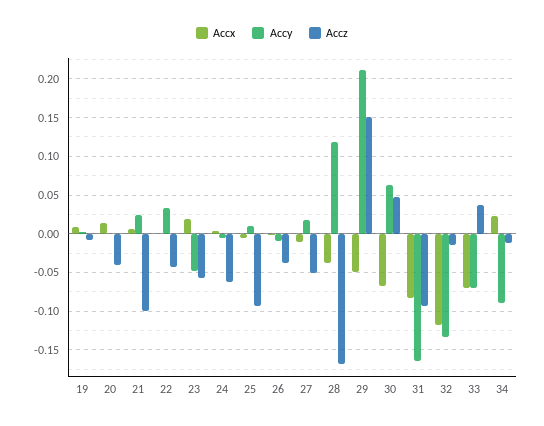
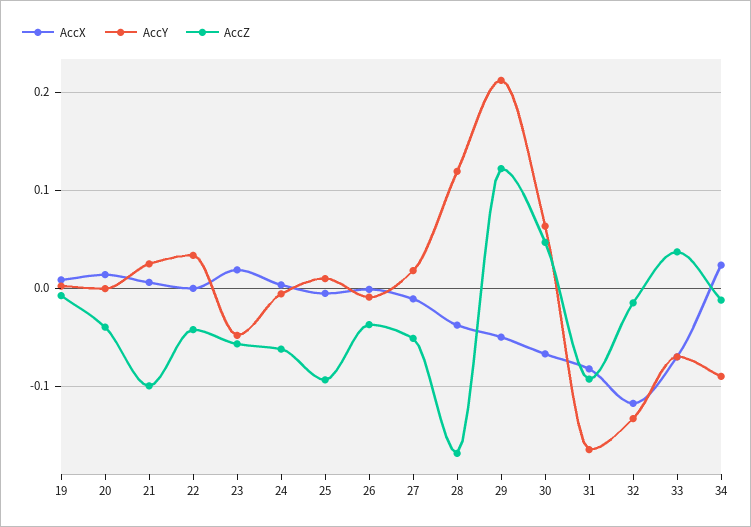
  {
    "Accx": {
      "19": 0.01,
      "20": 0.01,
      "21": 0.01,
      "22": 0,
      "23": 0.02,
      "24": 0,
      "25": -0.01,
      "26": 0,
      "27": -0.01,
      "28": -0.04,
      "29": -0.05,
      "30": -0.07,
      "31": -0.08,
      "32": -0.12,
      "33": -0.07,
      "34": 0.02
    },
    "Accy": {
      "19": 0,
      "20": 0,
      "21": 0.02,
      "22": 0.03,
      "23": -0.05,
      "24": -0.01,
      "25": 0.01,
      "26": -0.01,
      "27": 0.02,
      "28": 0.12,
      "29": 0.21,
      "30": 0.06,
      "31": -0.16,
      "32": -0.13,
      "33": -0.07,
      "34": -0.09
    },
    "Accz": {
      "19": -0.01,
      "20": -0.04,
      "21": -0.1,
      "22": -0.04,
      "23": -0.06,
      "24": -0.06,
      "25": -0.09,
      "26": -0.04,
      "27": -0.05,
      "28": -0.17,
-     "29": 0.15,
+     "29": 0.12,
      "30": 0.05,
      "31": -0.09,
      "32": -0.02,
      "33": 0.04,
      "34": -0.01
    }
  }

